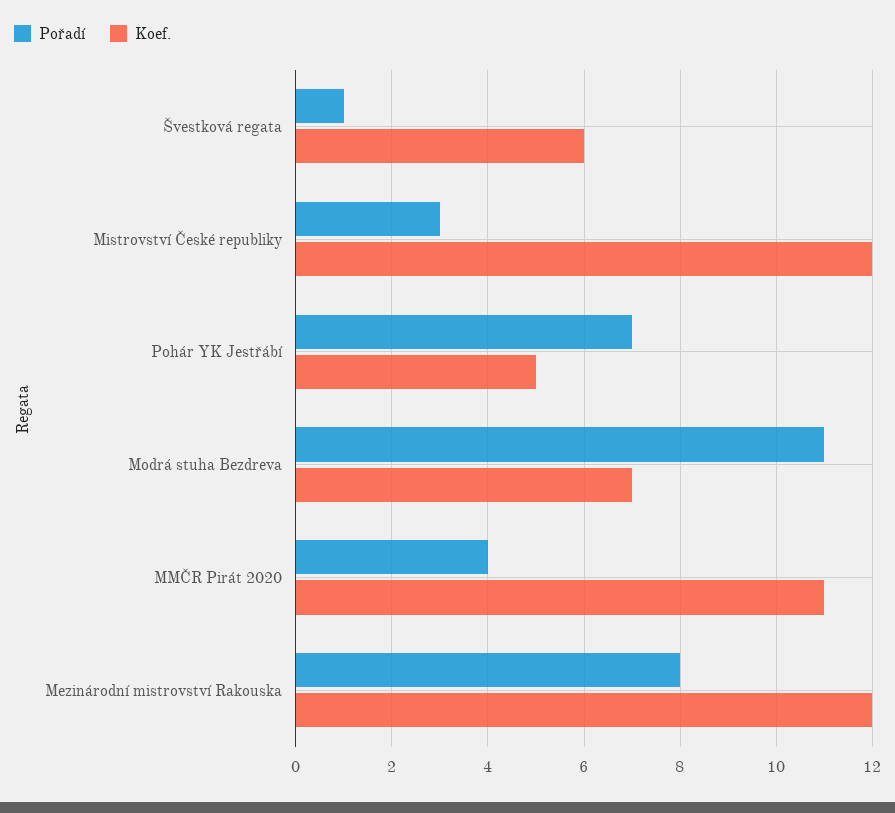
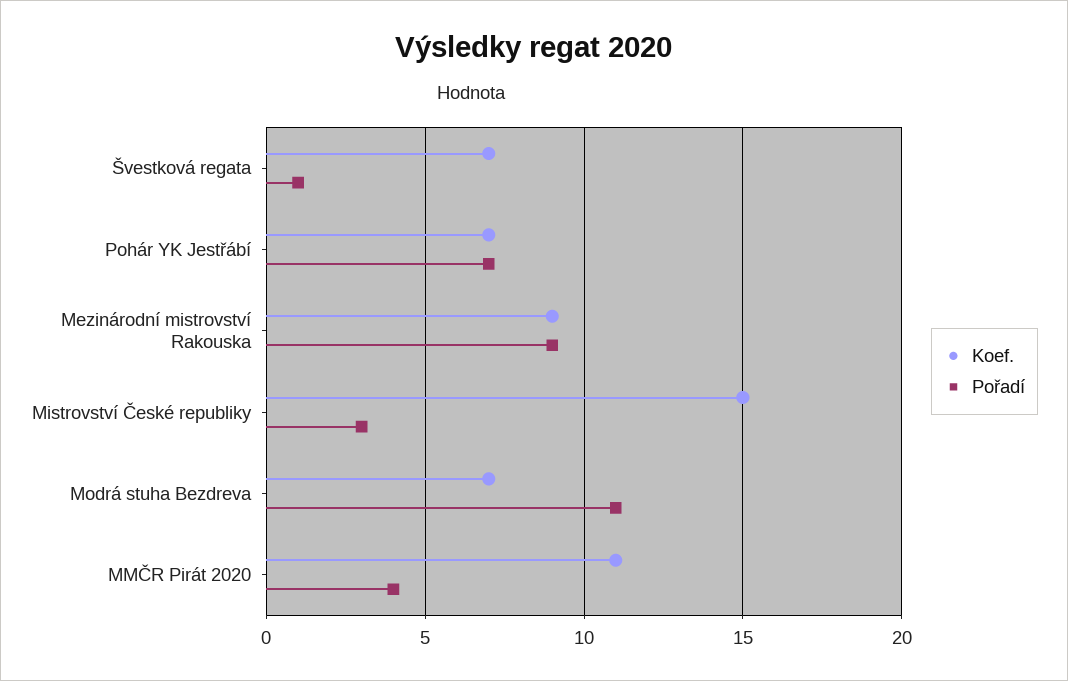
  {
    "Pořadí": {
      "Švestková regata": 1,
      "Mistrovství České republiky": 3,
      "Pohár YK Jestřábí": 7,
      "Modrá stuha Bezdreva": 11,
      "MMČR Pirát 2020": 4,
-     "Mezinárodní mistrovství Rakouska": 8
+     "Mezinárodní mistrovství Rakouska": 9
    },
    "Koef.": {
-     "Švestková regata": 6,
+     "Švestková regata": 7,
-     "Mistrovství České republiky": 12,
+     "Mistrovství České republiky": 15,
-     "Pohár YK Jestřábí": 5,
+     "Pohár YK Jestřábí": 7,
      "Modrá stuha Bezdreva": 7,
      "MMČR Pirát 2020": 11,
-     "Mezinárodní mistrovství Rakouska": 12
+     "Mezinárodní mistrovství Rakouska": 9
    }
  }

